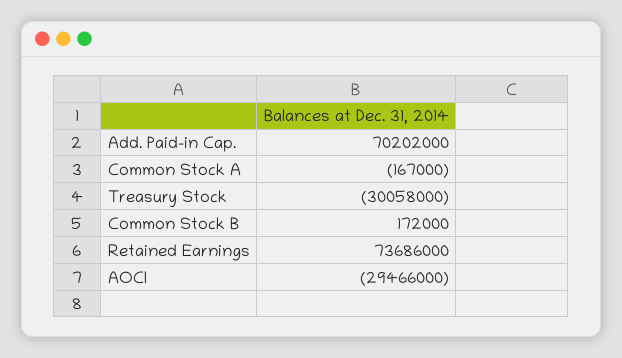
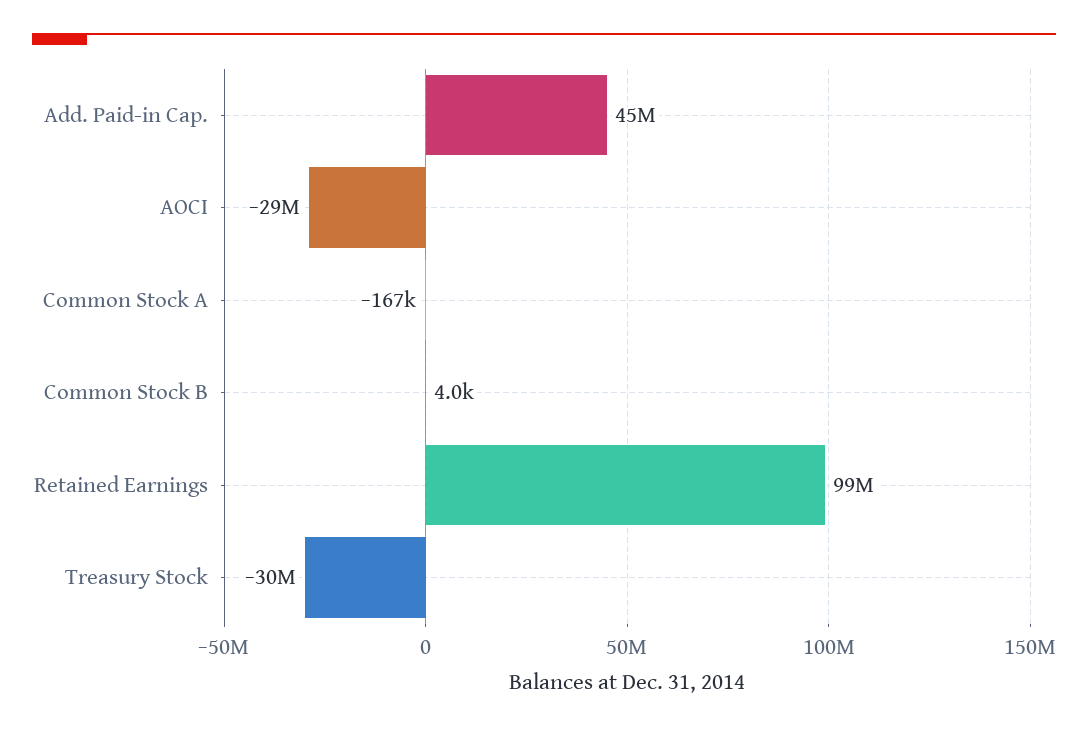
  {
-   "Add. Paid-in Cap.": 70202000,
+   "Add. Paid-in Cap.": 45000000,
    "Common Stock A": -167000,
    "Treasury Stock": -30058000,
-   "Common Stock B": 172000,
+   "Common Stock B": 4000,
-   "Retained Earnings": 73686000,
+   "Retained Earnings": 99000000,
    "AOCI": -29466000
  }

